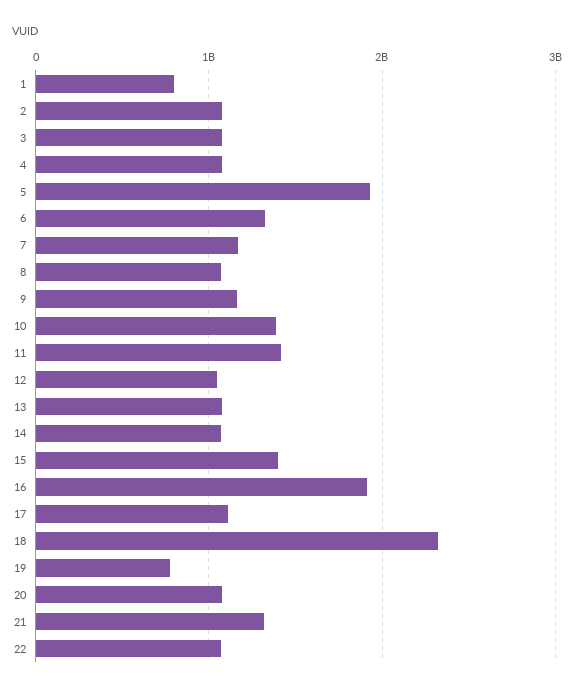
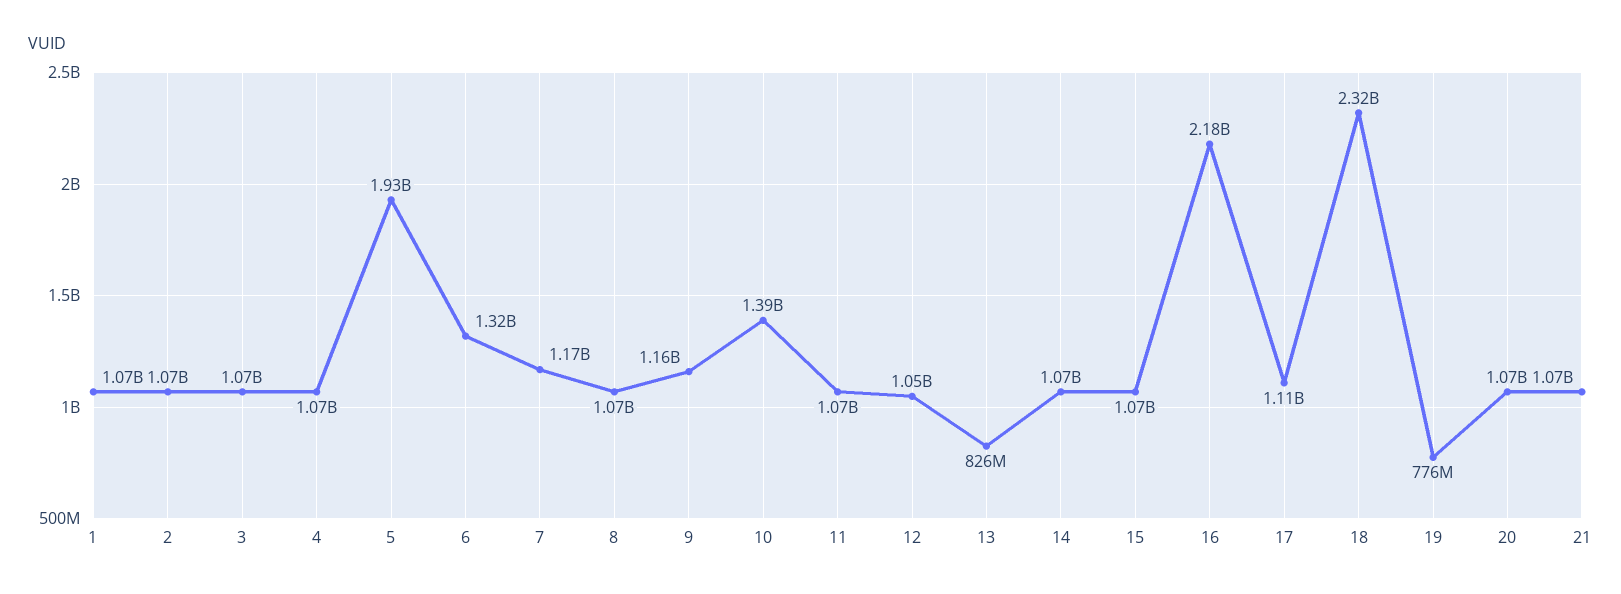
  {
-   "1": 800000000,
+   "1": 1070000000,
    "2": 1070000000,
    "3": 1070000000,
    "4": 1070000000,
    "5": 1930000000,
    "6": 1320000000,
    "7": 1170000000,
    "8": 1070000000,
    "9": 1160000000,
    "10": 1390000000,
-   "11": 1400000000,
+   "11": 1070000000,
    "12": 1050000000,
-   "13": 1100000000,
+   "13": 826000000,
    "14": 1070000000,
-   "15": 1400000000,
+   "15": 1070000000,
-   "16": 1900000000,
+   "16": 2180000000,
    "17": 1110000000,
    "18": 2320000000,
    "19": 776000000,
    "20": 1070000000,
-   "21": 1300000000,
+   "21": 1070000000
-   "22": 1100000000
  }

